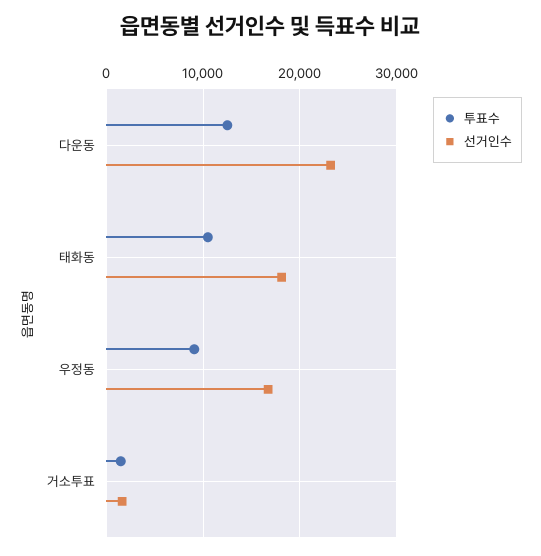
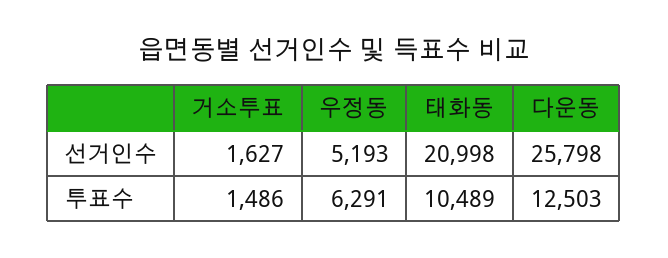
  {
    "투표수": {
      "다운동": 12503,
      "태화동": 10489,
-     "우정동": 9000,
+     "우정동": 6291,
      "거소투표": 1486
    },
    "선거인수": {
-     "다운동": 23000,
+     "다운동": 25798,
-     "태화동": 18000,
+     "태화동": 20998,
-     "우정동": 17000,
+     "우정동": 5193,
      "거소투표": 1627
    }
  }

